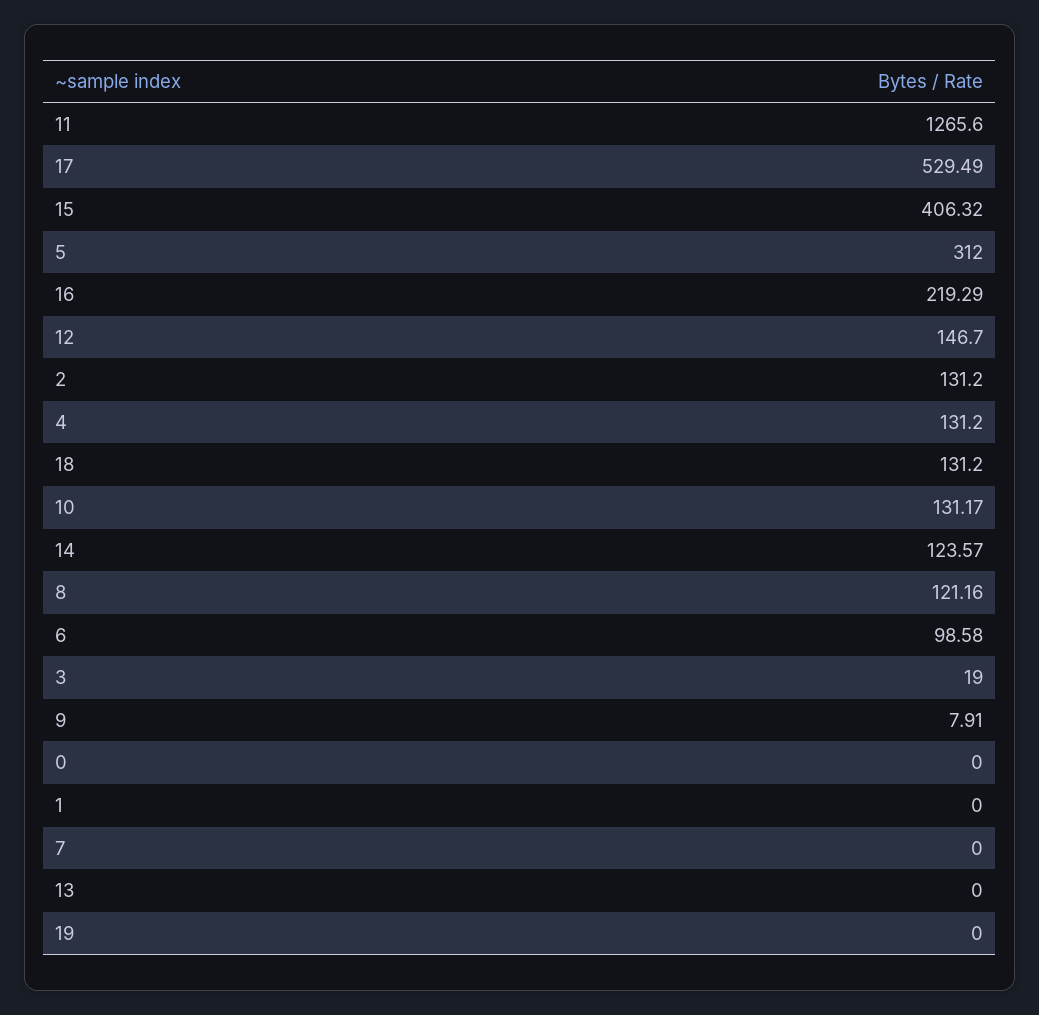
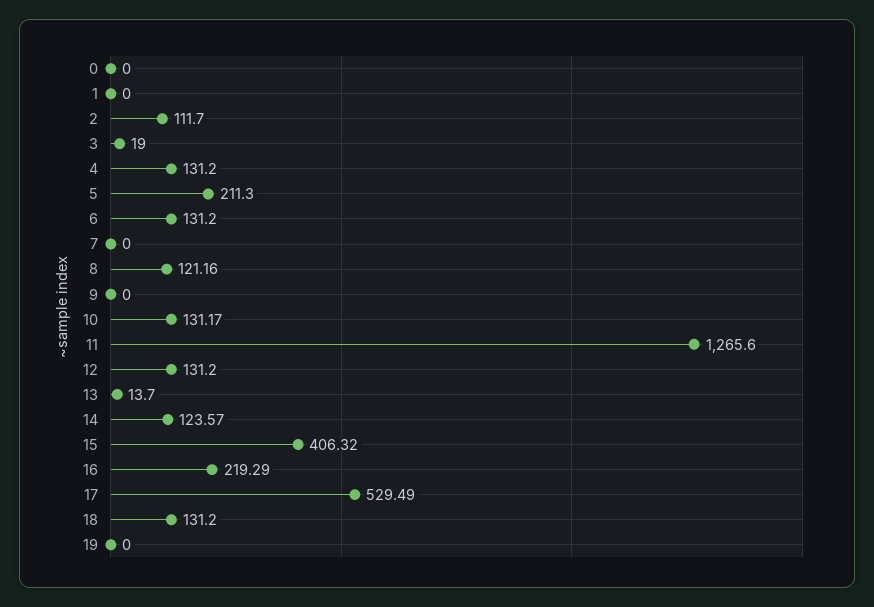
  {
    "11": 1265.6,
    "17": 529.49,
    "15": 406.32,
-   "5": 312,
+   "5": 211.3,
    "16": 219.29,
-   "12": 146.7,
+   "12": 131.2,
-   "2": 131.2,
+   "2": 111.7,
    "4": 131.2,
    "18": 131.2,
    "10": 131.17,
    "14": 123.57,
    "8": 121.16,
-   "6": 98.58,
+   "6": 131.2,
    "3": 19,
-   "9": 7.91,
+   "9": 0,
    "0": 0,
    "1": 0,
    "7": 0,
-   "13": 0,
+   "13": 13.7,
    "19": 0
  }

